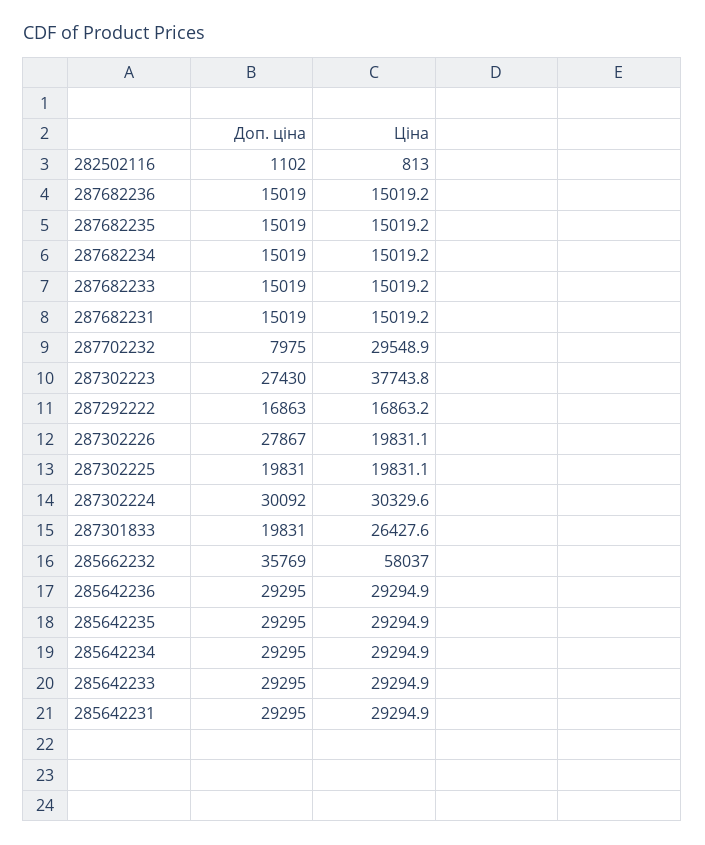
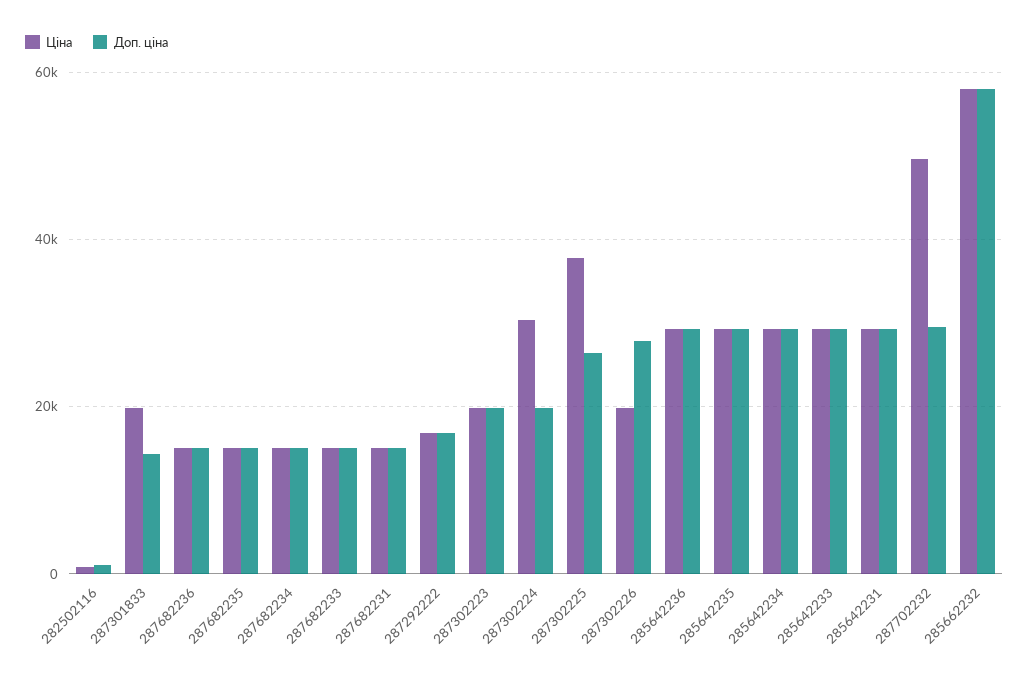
  {
    "Доп. ціна": {
      "282502116": 1102,
      "287682236": 15019,
      "287682235": 15019,
      "287682234": 15019,
      "287682233": 15019,
      "287682231": 15019,
-     "287702232": 7975,
+     "287702232": 30000,
-     "287302223": 27430,
+     "287302223": 20000,
      "287292222": 16863,
      "287302226": 27867,
-     "287302225": 19831,
+     "287302225": 26000,
-     "287302224": 30092,
+     "287302224": 20000,
-     "287301833": 19831,
+     "287301833": 14000,
-     "285662232": 35769,
+     "285662232": 58000,
      "285642236": 29295,
      "285642235": 29295,
      "285642234": 29295,
      "285642233": 29295,
      "285642231": 29295
    },
    "Ціна": {
      "282502116": 813,
      "287682236": 15019.2,
      "287682235": 15019.2,
      "287682234": 15019.2,
      "287682233": 15019.2,
      "287682231": 15019.2,
-     "287702232": 29548.9,
+     "287702232": 50000,
-     "287302223": 37743.8,
+     "287302223": 20000,
      "287292222": 16863.2,
      "287302226": 19831.1,
-     "287302225": 19831.1,
+     "287302225": 38000,
      "287302224": 30329.6,
-     "287301833": 26427.6,
+     "287301833": 20000,
      "285662232": 58037,
      "285642236": 29294.9,
      "285642235": 29294.9,
      "285642234": 29294.9,
      "285642233": 29294.9,
      "285642231": 29294.9
    }
  }

